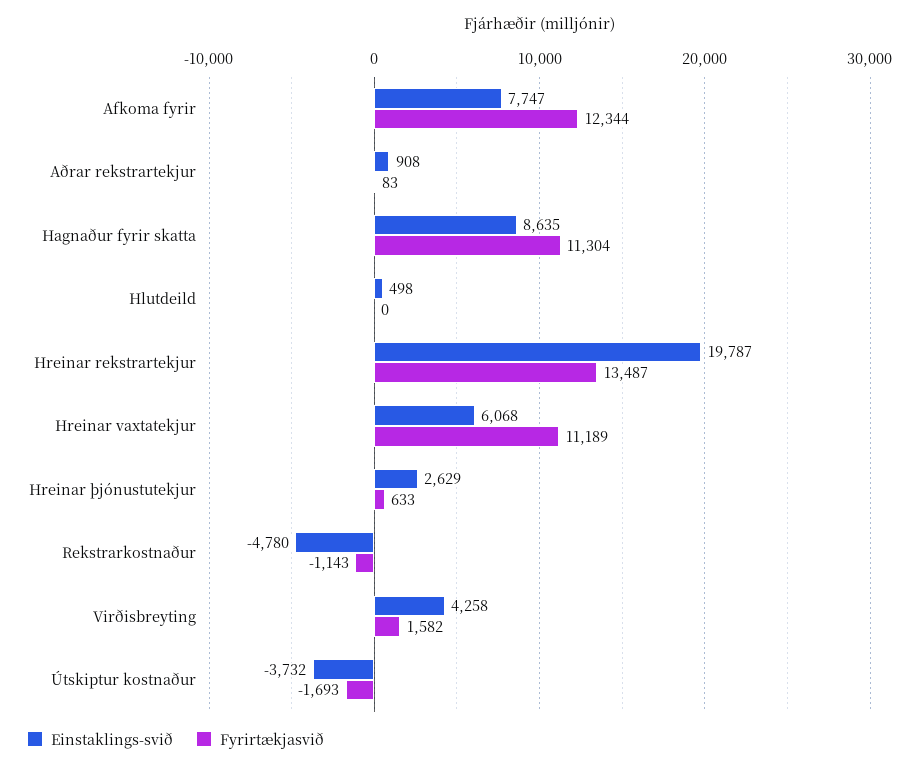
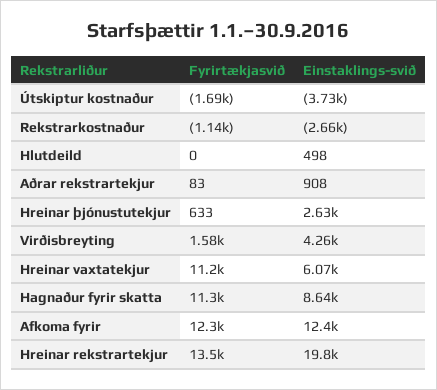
  {
    "Einstaklings-svið": {
-     "Afkoma fyrir": 7747,
+     "Afkoma fyrir": 12400,
      "Aðrar rekstrartekjur": 908,
      "Hagnaður fyrir skatta": 8635,
      "Hlutdeild": 498,
      "Hreinar rekstrartekjur": 19787,
      "Hreinar vaxtatekjur": 6068,
      "Hreinar þjónustutekjur": 2629,
-     "Rekstrarkostnaður": -4780,
+     "Rekstrarkostnaður": -2660,
      "Virðisbreyting": 4258,
      "Útskiptur kostnaður": -3732
    },
    "Fyrirtækjasvið": {
      "Afkoma fyrir": 12344,
      "Aðrar rekstrartekjur": 83,
      "Hagnaður fyrir skatta": 11304,
      "Hlutdeild": 0,
      "Hreinar rekstrartekjur": 13487,
      "Hreinar vaxtatekjur": 11189,
      "Hreinar þjónustutekjur": 633,
      "Rekstrarkostnaður": -1143,
      "Virðisbreyting": 1582,
      "Útskiptur kostnaður": -1693
    }
  }

